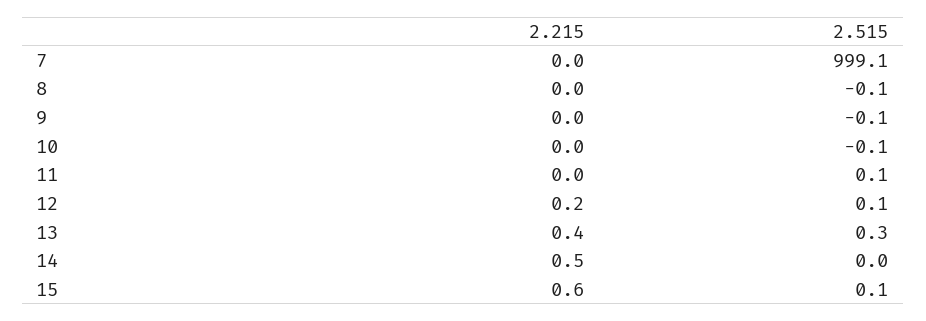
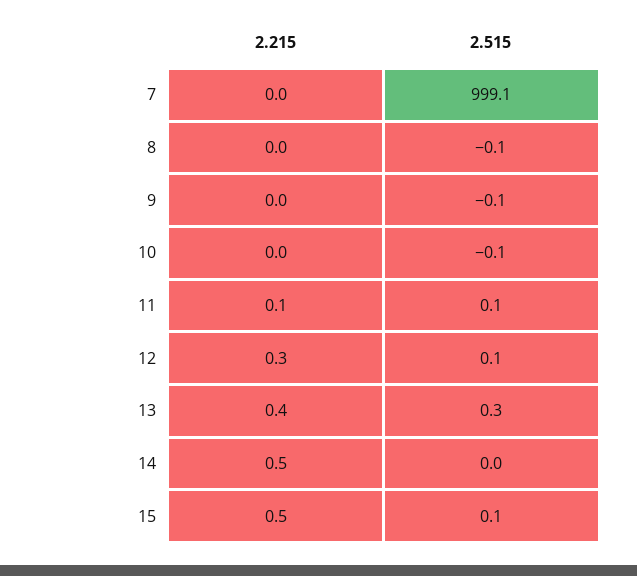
  {
    "2.215": {
      "7": 0,
      "8": 0,
      "9": 0,
      "10": 0,
-     "11": 0,
+     "11": 0.1,
-     "12": 0.2,
+     "12": 0.3,
      "13": 0.4,
      "14": 0.5,
-     "15": 0.6
+     "15": 0.5
    },
    "2.515": {
      "7": 999.1,
      "8": -0.1,
      "9": -0.1,
      "10": -0.1,
      "11": 0.1,
      "12": 0.1,
      "13": 0.3,
      "14": 0,
      "15": 0.1
    }
  }

